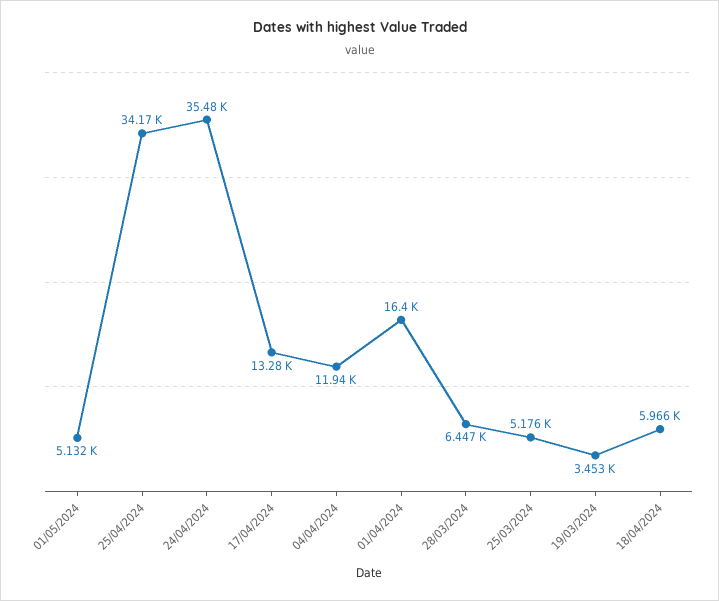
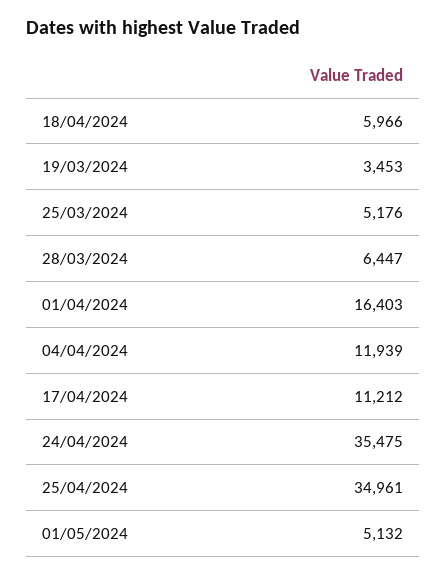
  {
    "01/05/2024": 5132,
-   "25/04/2024": 34170,
+   "25/04/2024": 34961,
    "24/04/2024": 35475,
-   "17/04/2024": 13280,
+   "17/04/2024": 11212,
    "04/04/2024": 11939,
    "01/04/2024": 16403,
    "28/03/2024": 6447,
    "25/03/2024": 5176,
    "19/03/2024": 3453,
    "18/04/2024": 5966
  }

